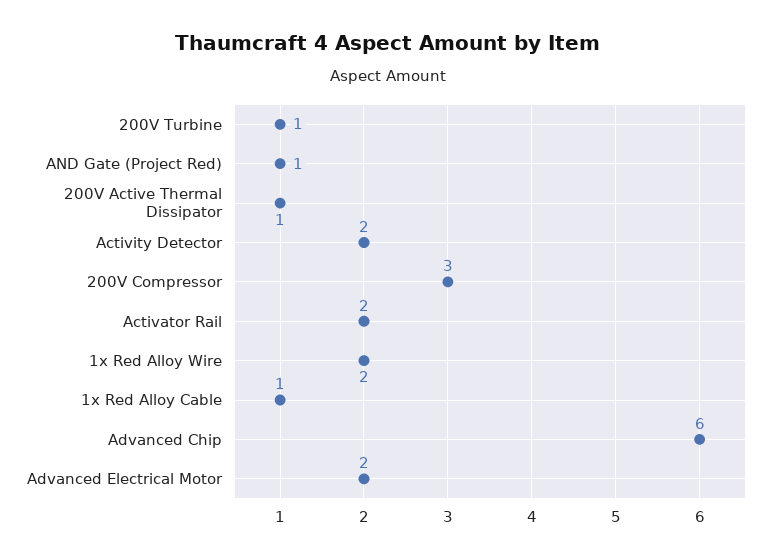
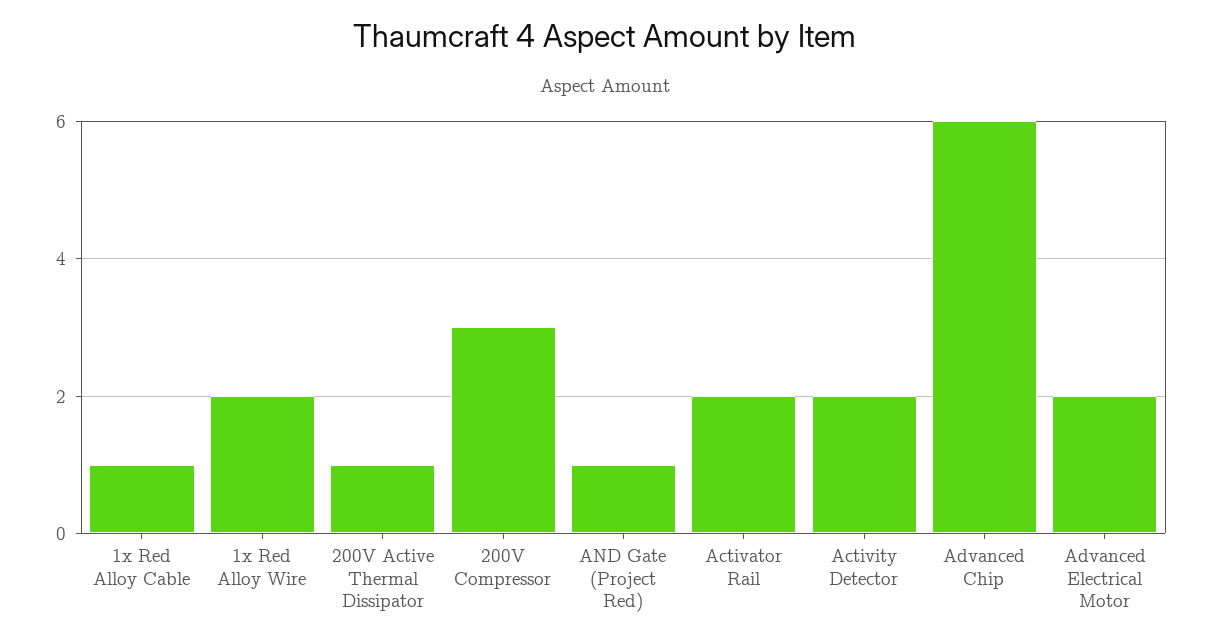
  {
-   "200V Turbine": 1,
    "AND Gate (Project Red)": 1,
    "200V Active Thermal Dissipator": 1,
    "Activity Detector": 2,
    "200V Compressor": 3,
    "Activator Rail": 2,
    "1x Red Alloy Wire": 2,
    "1x Red Alloy Cable": 1,
    "Advanced Chip": 6,
    "Advanced Electrical Motor": 2
  }

